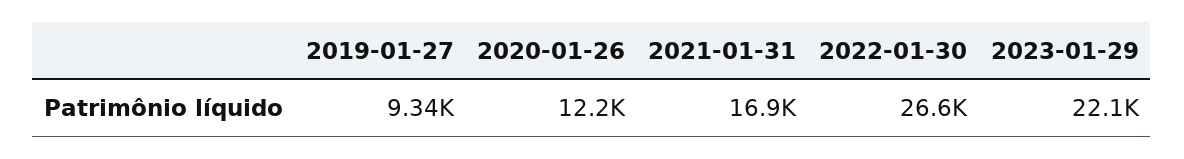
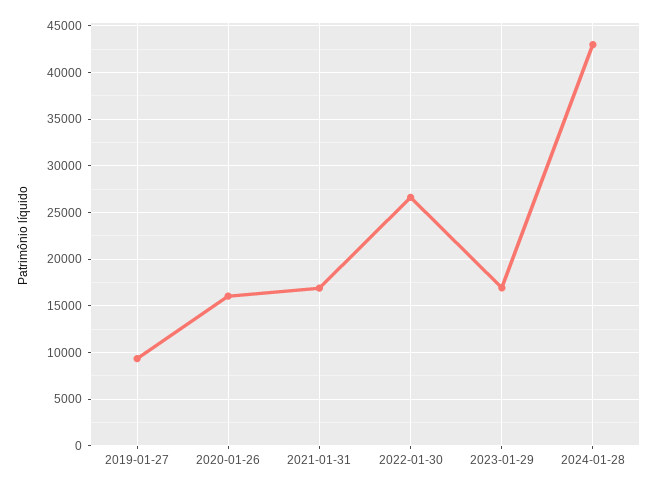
  {
    "2019-01-27": 9340,
-   "2020-01-26": 12200,
+   "2020-01-26": 16000,
    "2021-01-31": 16900,
    "2022-01-30": 26600,
-   "2023-01-29": 22100
+   "2023-01-29": 17000,
+   "2024-01-28": 43000
  }

